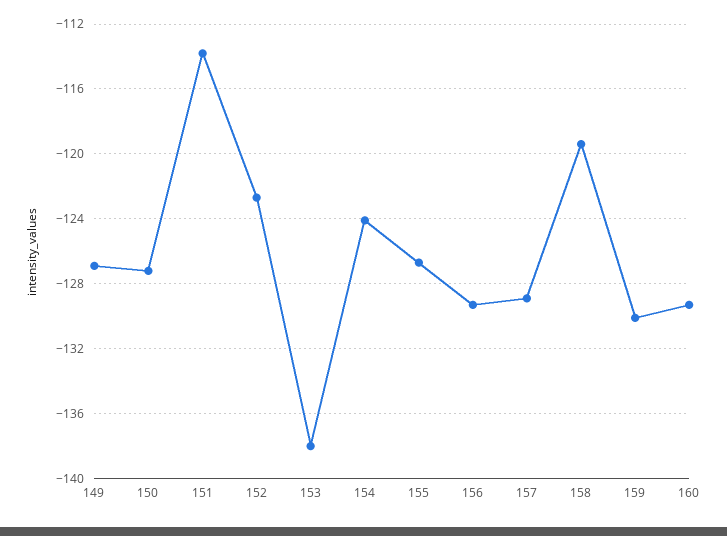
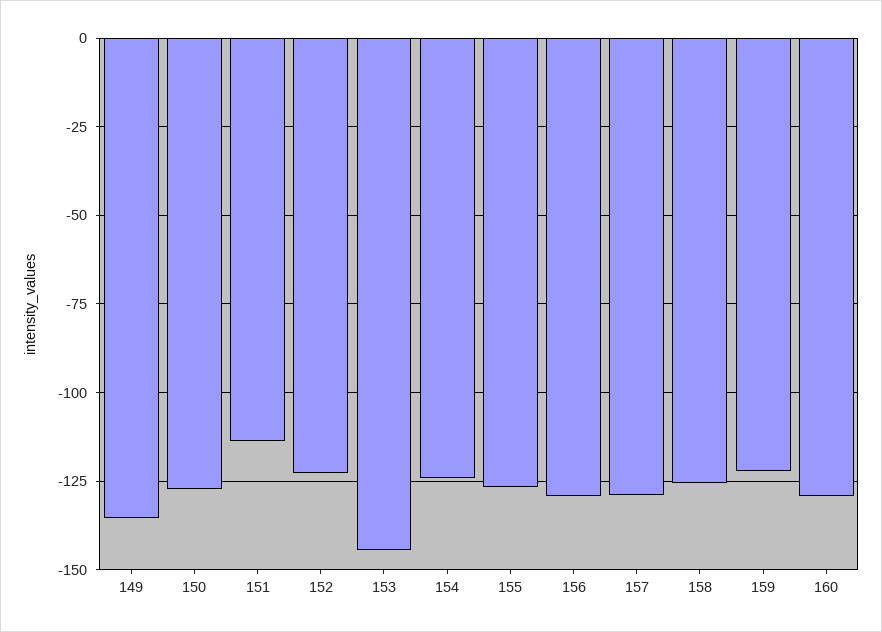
  {
-   "149": -127,
+   "149": -135,
    "150": -127,
    "151": -114,
    "152": -122.5,
-   "153": -138,
+   "153": -145,
    "154": -124,
    "155": -126.5,
    "156": -129.5,
    "157": -129,
-   "158": -119.5,
+   "158": -125,
-   "159": -130,
+   "159": -122.5,
    "160": -129.5
  }

